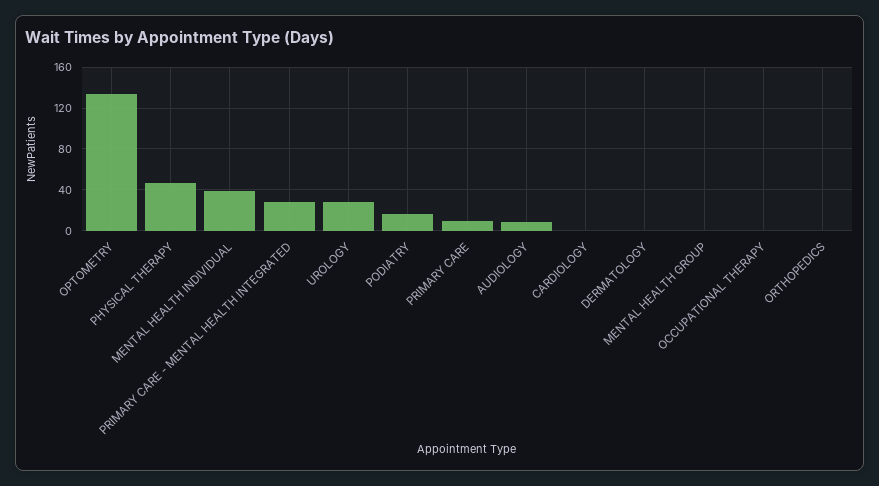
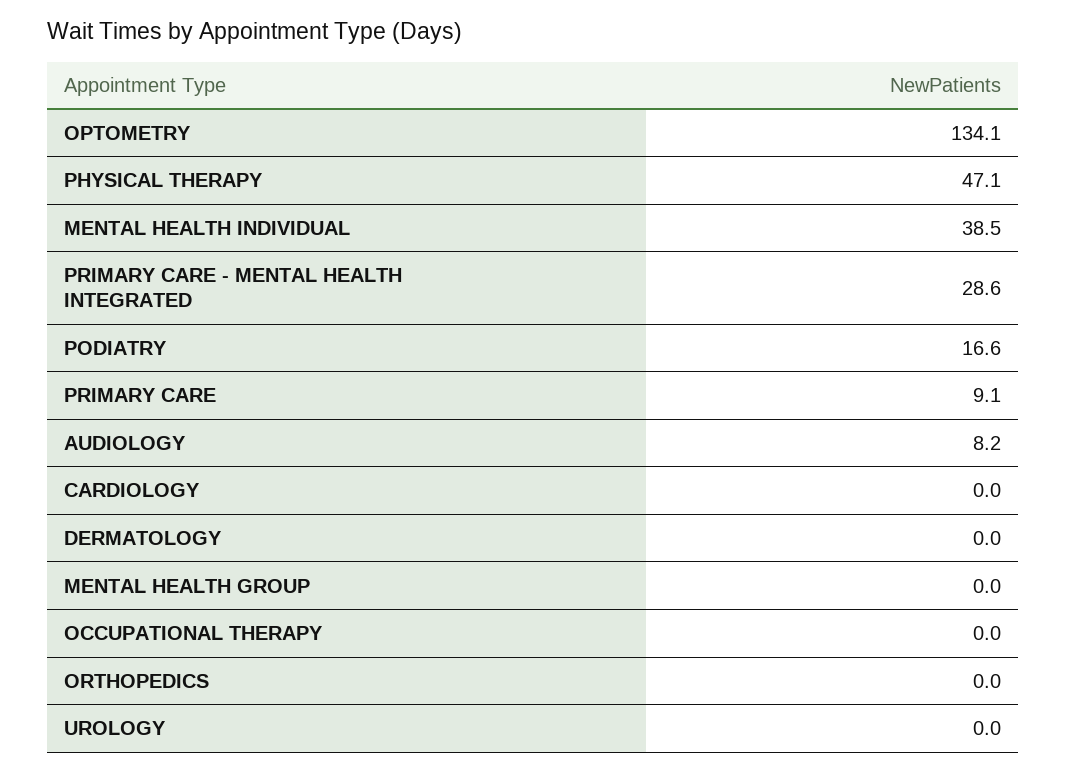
  {
    "OPTOMETRY": 134.1,
    "PHYSICAL THERAPY": 47.1,
    "MENTAL HEALTH INDIVIDUAL": 38.5,
    "PRIMARY CARE - MENTAL HEALTH INTEGRATED": 28.6,
-   "UROLOGY": 30,
+   "UROLOGY": 0,
    "PODIATRY": 16.6,
    "PRIMARY CARE": 9.1,
    "AUDIOLOGY": 8.2,
    "CARDIOLOGY": 0,
    "DERMATOLOGY": 0,
    "MENTAL HEALTH GROUP": 0,
    "OCCUPATIONAL THERAPY": 0,
    "ORTHOPEDICS": 0
  }

